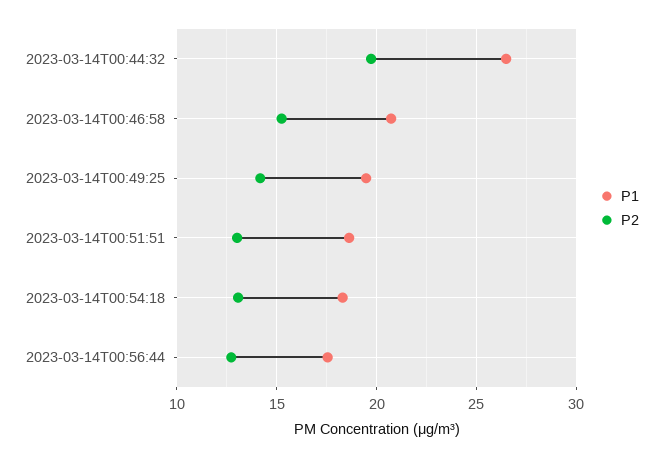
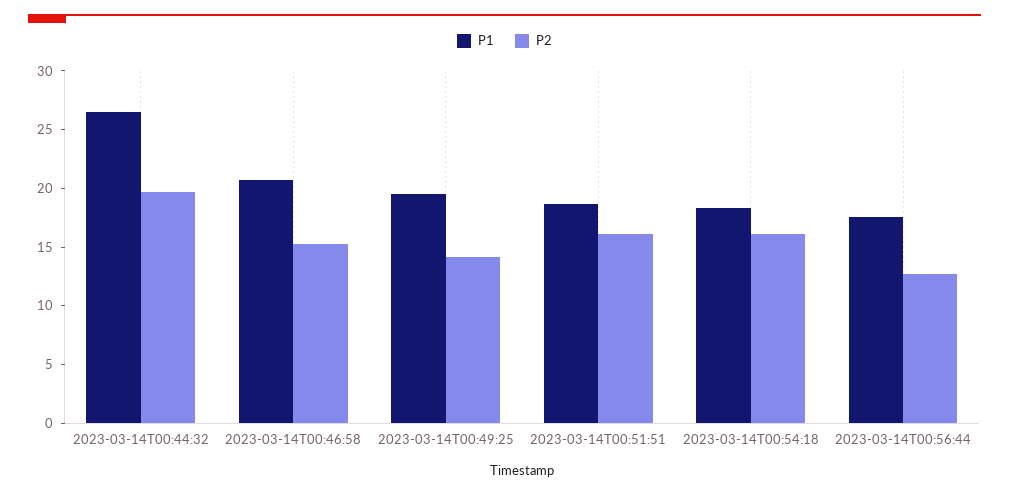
  {
    "P1": {
      "2023-03-14T00:44:32": 26.5,
      "2023-03-14T00:46:58": 20.5,
      "2023-03-14T00:49:25": 19.5,
      "2023-03-14T00:51:51": 18.5,
      "2023-03-14T00:54:18": 18.5,
      "2023-03-14T00:56:44": 17.5
    },
    "P2": {
      "2023-03-14T00:44:32": 19.5,
      "2023-03-14T00:46:58": 15.5,
      "2023-03-14T00:49:25": 14,
-     "2023-03-14T00:51:51": 13,
+     "2023-03-14T00:51:51": 16,
-     "2023-03-14T00:54:18": 13,
+     "2023-03-14T00:54:18": 16,
      "2023-03-14T00:56:44": 12.5
    }
  }

